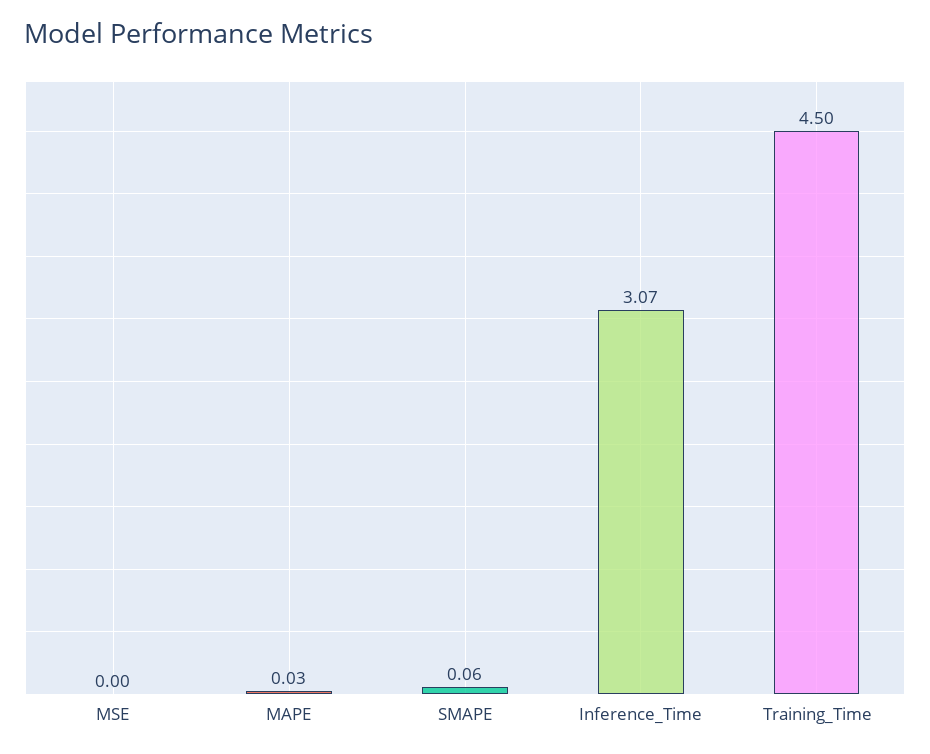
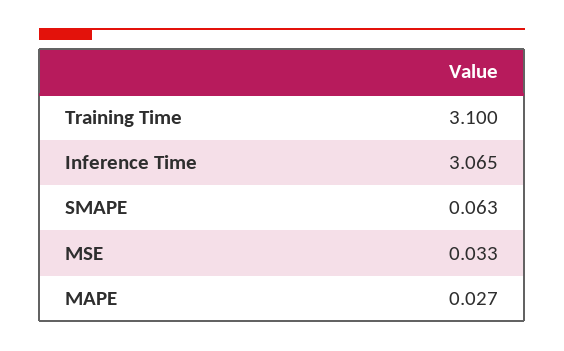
  {
-   "MSE": 0,
+   "MSE": 0.033,
    "MAPE": 0.027,
    "SMAPE": 0.063,
    "Inference_Time": 3.065,
-   "Training_Time": 4.5
+   "Training_Time": 3.1
  }

